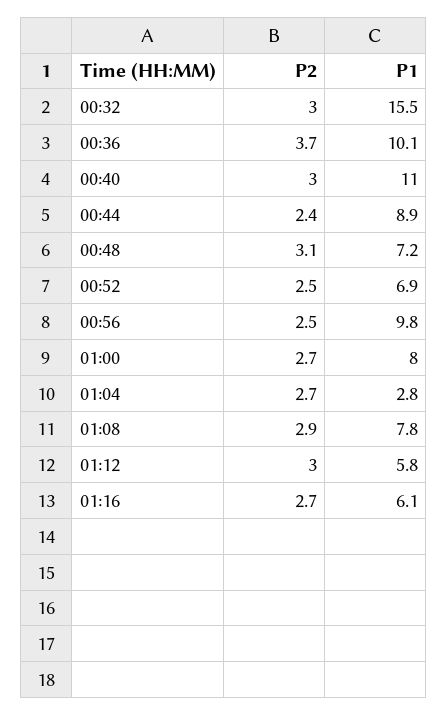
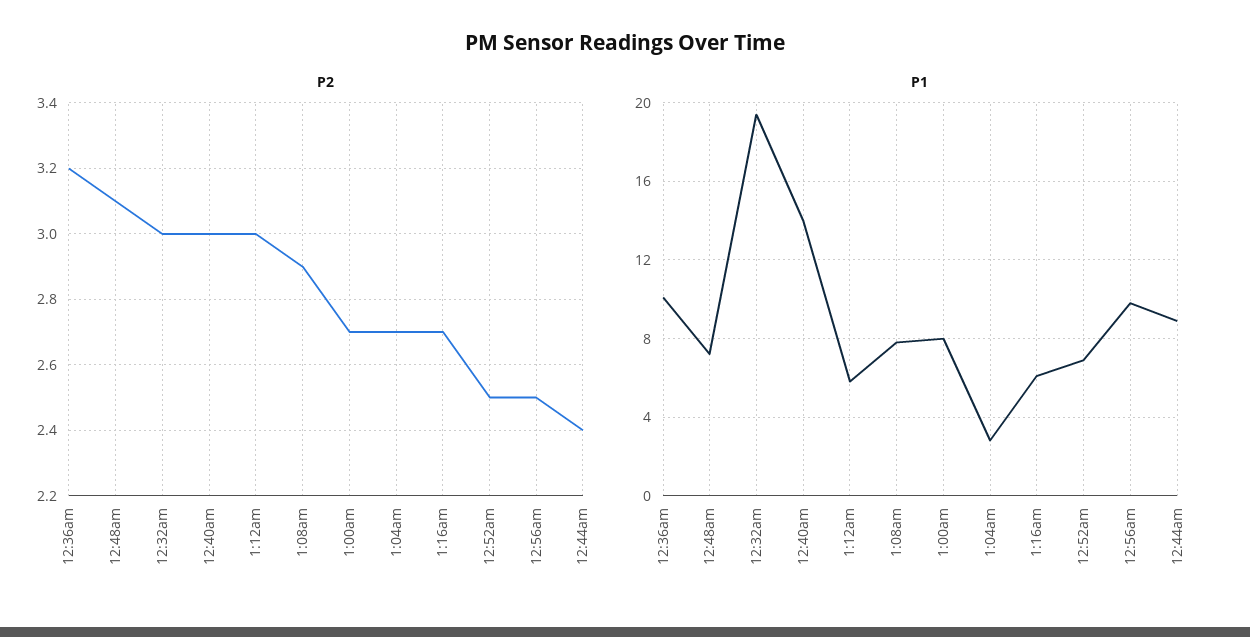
  {
    "P2": {
      "00:32": 3,
-     "00:36": 3.7,
+     "00:36": 3.2,
      "00:40": 3,
      "00:44": 2.4,
      "00:48": 3.1,
      "00:52": 2.5,
      "00:56": 2.5,
      "01:00": 2.7,
      "01:04": 2.7,
      "01:08": 2.9,
      "01:12": 3,
      "01:16": 2.7
    },
    "P1": {
-     "00:32": 15.5,
+     "00:32": 19.5,
      "00:36": 10.1,
-     "00:40": 11,
+     "00:40": 14,
      "00:44": 8.9,
      "00:48": 7.2,
      "00:52": 6.9,
      "00:56": 9.8,
      "01:00": 8,
      "01:04": 2.8,
      "01:08": 7.8,
      "01:12": 5.8,
      "01:16": 6.1
    }
  }

